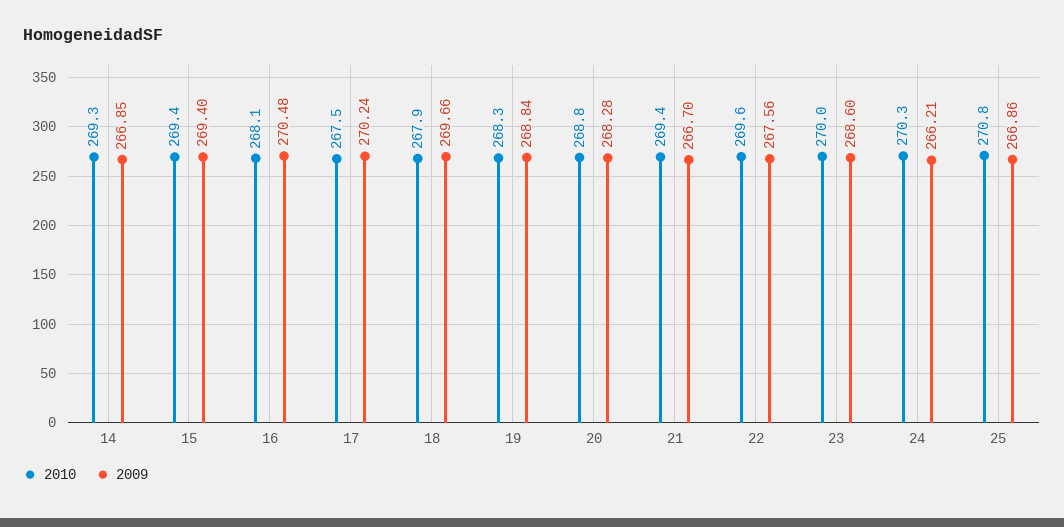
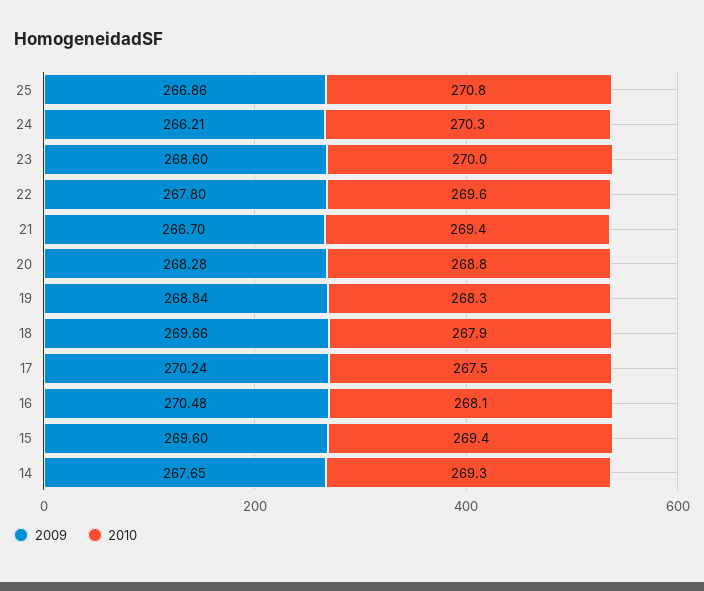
  {
    "2010": {
      "14": 269.3,
      "15": 269.4,
      "16": 268.1,
      "17": 267.5,
      "18": 267.9,
      "19": 268.3,
      "20": 268.8,
      "21": 269.4,
      "22": 269.6,
      "23": 270,
      "24": 270.3,
      "25": 270.8
    },
    "2009": {
-     "14": 266.85,
+     "14": 267.65,
-     "15": 269.4,
+     "15": 269.6,
      "16": 270.48,
      "17": 270.24,
      "18": 269.66,
      "19": 268.84,
      "20": 268.28,
      "21": 266.7,
-     "22": 267.56,
+     "22": 267.8,
      "23": 268.6,
      "24": 266.21,
      "25": 266.86
    }
  }

